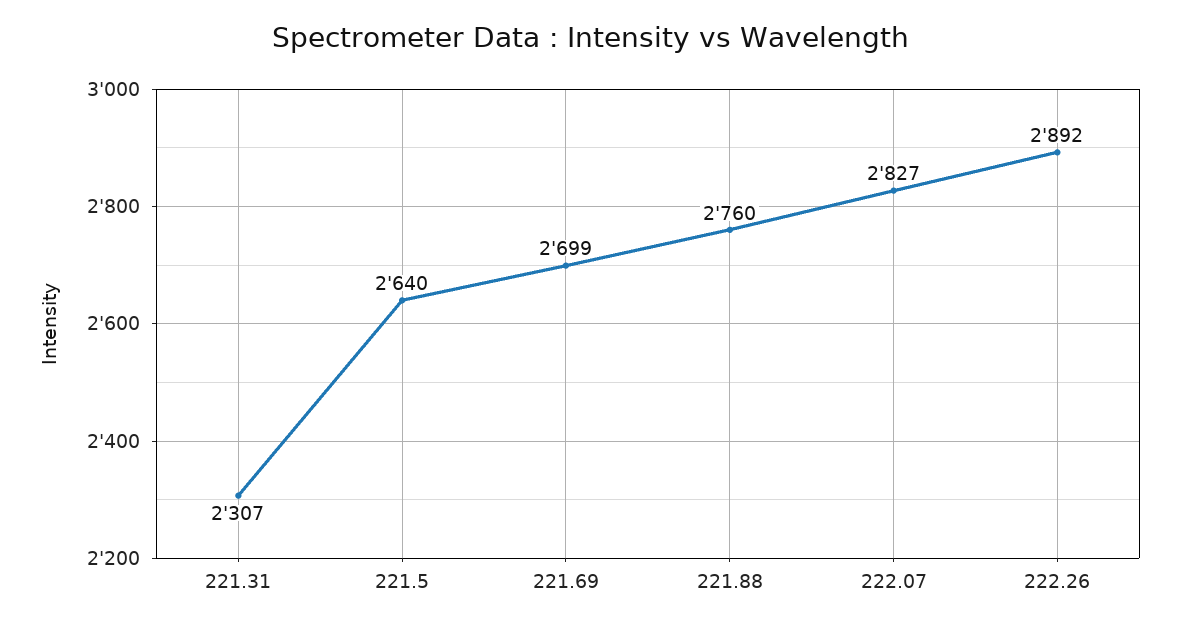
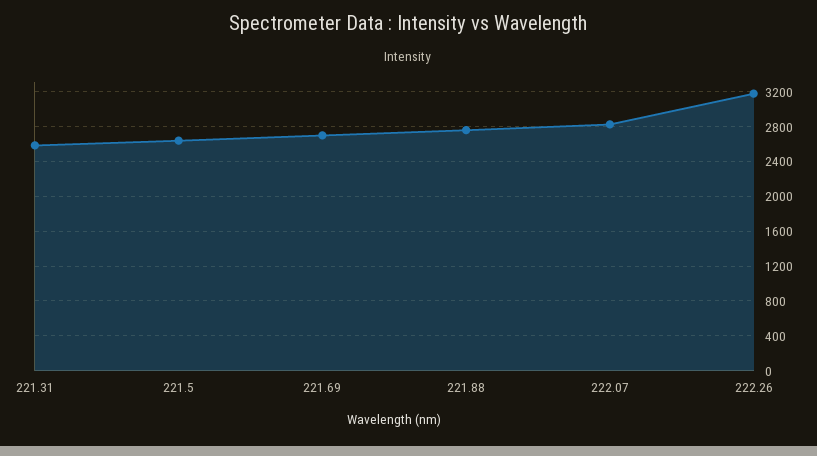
  {
-   "221.31": 2307,
+   "221.31": 2600,
    "221.5": 2640,
    "221.69": 2699,
    "221.88": 2760,
    "222.07": 2827,
-   "222.26": 2892
+   "222.26": 3200
  }

